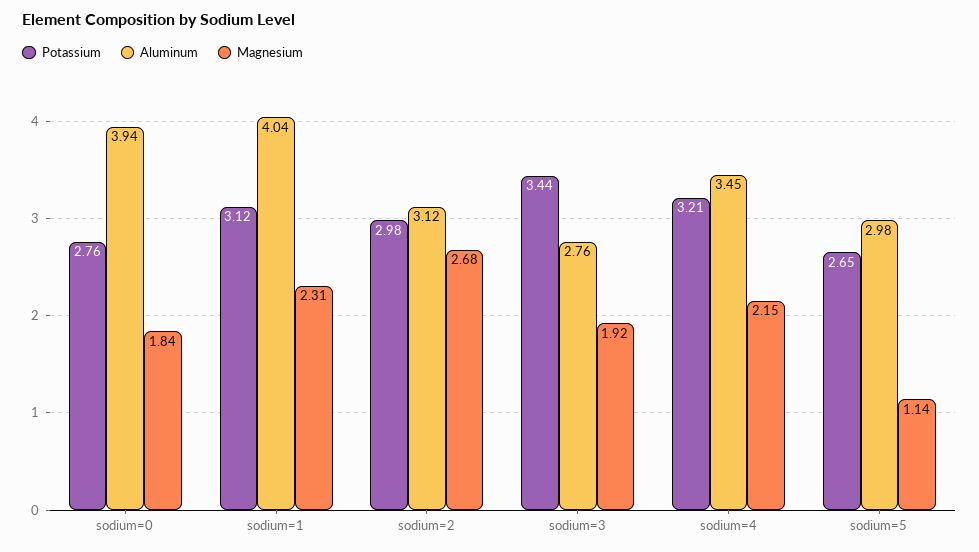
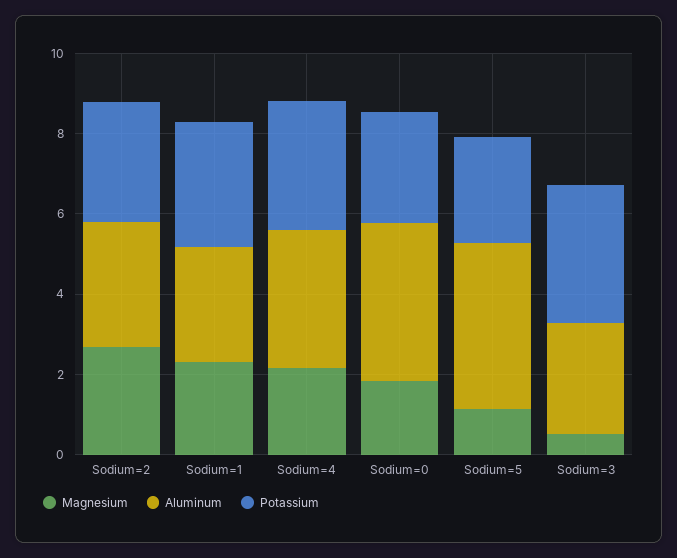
  {
    "Potassium": {
      "sodium=0": 2.76,
      "sodium=1": 3.12,
      "sodium=2": 2.98,
      "sodium=3": 3.44,
      "sodium=4": 3.21,
      "sodium=5": 2.65
    },
    "Aluminum": {
      "sodium=0": 3.94,
-     "sodium=1": 4.04,
+     "sodium=1": 3,
      "sodium=2": 3.12,
      "sodium=3": 2.76,
      "sodium=4": 3.45,
-     "sodium=5": 2.98
+     "sodium=5": 4
    },
    "Magnesium": {
      "sodium=0": 1.84,
      "sodium=1": 2.31,
      "sodium=2": 2.68,
-     "sodium=3": 1.92,
+     "sodium=3": 0.5,
      "sodium=4": 2.15,
      "sodium=5": 1.14
    }
  }

